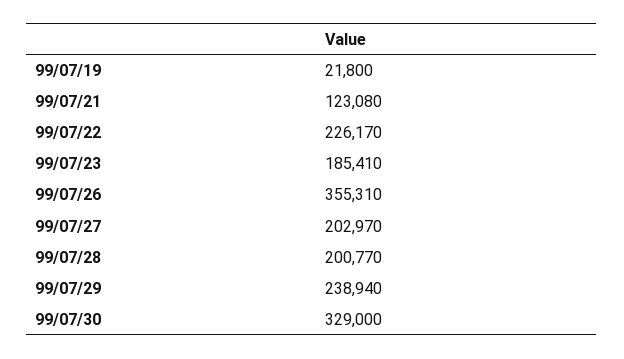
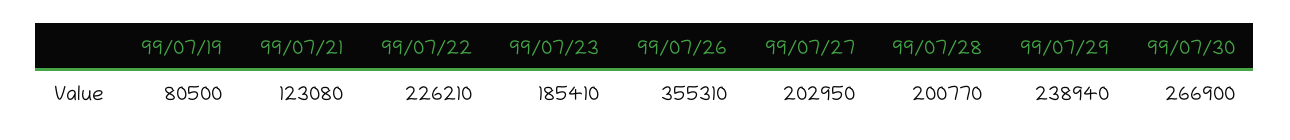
  {
-   "99/07/19": 21800,
+   "99/07/19": 80500,
    "99/07/21": 123080,
-   "99/07/22": 226170,
+   "99/07/22": 226210,
    "99/07/23": 185410,
    "99/07/26": 355310,
-   "99/07/27": 202970,
+   "99/07/27": 202950,
    "99/07/28": 200770,
    "99/07/29": 238940,
-   "99/07/30": 329000
+   "99/07/30": 266900
  }

